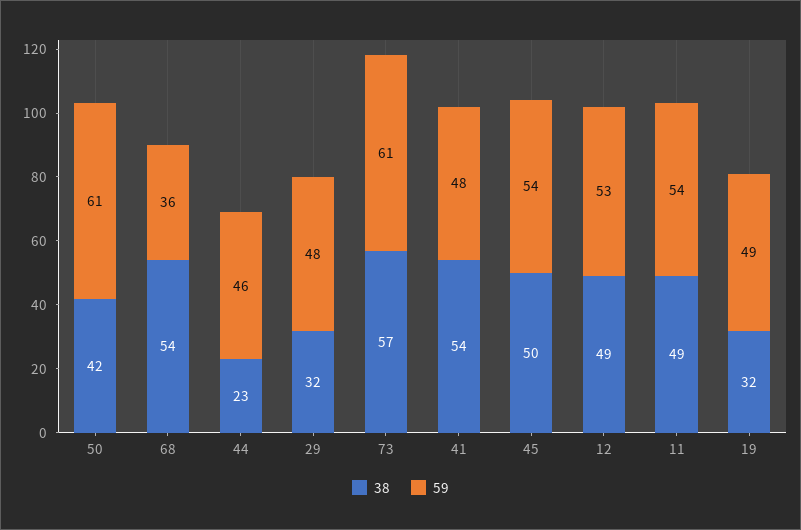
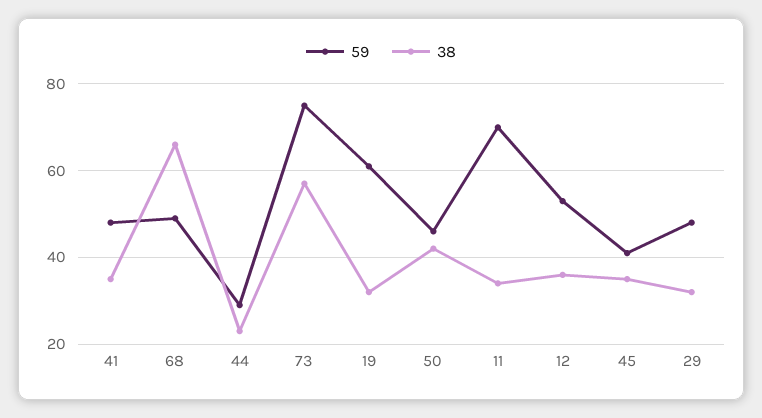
  {
    "38": {
      "50": 42,
-     "68": 54,
+     "68": 65,
      "44": 23,
      "29": 32,
      "73": 57,
-     "41": 54,
+     "41": 35,
-     "45": 50,
+     "45": 35,
-     "12": 49,
+     "12": 35,
-     "11": 49,
+     "11": 35,
      "19": 32
    },
    "59": {
-     "50": 61,
+     "50": 45,
-     "68": 36,
+     "68": 50,
-     "44": 46,
+     "44": 30,
      "29": 48,
-     "73": 61,
+     "73": 75,
      "41": 48,
-     "45": 54,
+     "45": 40,
      "12": 53,
-     "11": 54,
+     "11": 70,
-     "19": 49
+     "19": 60
    }
  }

